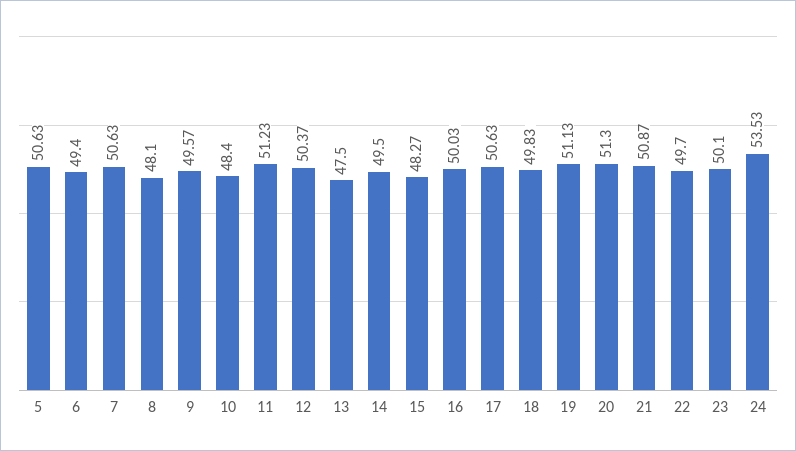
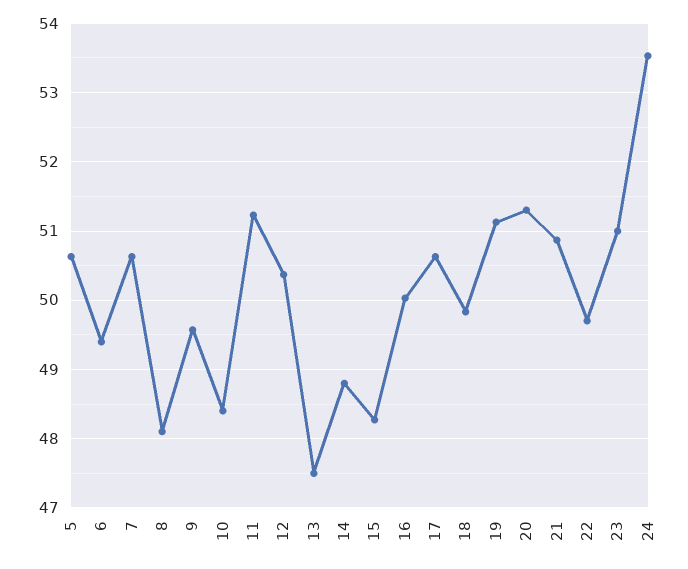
  {
    "5": 50.63,
    "6": 49.4,
    "7": 50.63,
    "8": 48.1,
    "9": 49.57,
    "10": 48.4,
    "11": 51.23,
    "12": 50.37,
    "13": 47.5,
-   "14": 49.5,
+   "14": 48.8,
    "15": 48.27,
    "16": 50.03,
    "17": 50.63,
    "18": 49.83,
    "19": 51.13,
    "20": 51.3,
    "21": 50.87,
    "22": 49.7,
-   "23": 50.1,
+   "23": 51,
    "24": 53.53
  }

